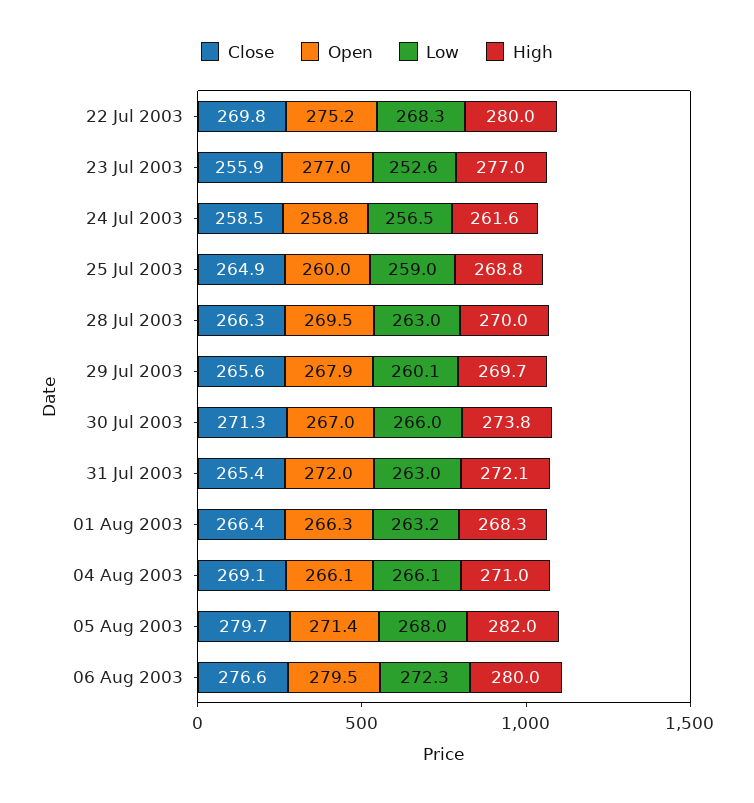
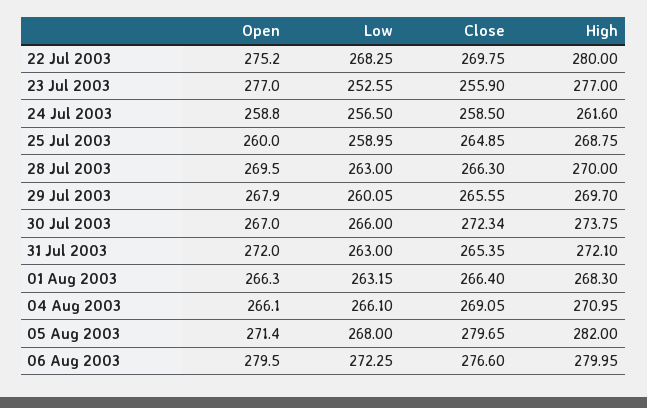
  {
    "Close": {
      "22 Jul 2003": 269.75,
      "23 Jul 2003": 255.9,
      "24 Jul 2003": 258.5,
      "25 Jul 2003": 264.85,
      "28 Jul 2003": 266.3,
      "29 Jul 2003": 265.55,
-     "30 Jul 2003": 271.3,
+     "30 Jul 2003": 272.34,
      "31 Jul 2003": 265.35,
      "01 Aug 2003": 266.4,
      "04 Aug 2003": 269.05,
      "05 Aug 2003": 279.65,
      "06 Aug 2003": 276.6
    },
    "Open": {
      "22 Jul 2003": 275.2,
      "23 Jul 2003": 277,
      "24 Jul 2003": 258.8,
      "25 Jul 2003": 260,
      "28 Jul 2003": 269.5,
      "29 Jul 2003": 267.9,
      "30 Jul 2003": 267,
      "31 Jul 2003": 272,
      "01 Aug 2003": 266.3,
      "04 Aug 2003": 266.1,
      "05 Aug 2003": 271.4,
      "06 Aug 2003": 279.5
    },
    "Low": {
      "22 Jul 2003": 268.25,
      "23 Jul 2003": 252.55,
      "24 Jul 2003": 256.5,
      "25 Jul 2003": 258.95,
      "28 Jul 2003": 263,
      "29 Jul 2003": 260.05,
      "30 Jul 2003": 266,
      "31 Jul 2003": 263,
      "01 Aug 2003": 263.15,
      "04 Aug 2003": 266.1,
      "05 Aug 2003": 268,
      "06 Aug 2003": 272.25
    },
    "High": {
      "22 Jul 2003": 280,
      "23 Jul 2003": 277,
      "24 Jul 2003": 261.6,
      "25 Jul 2003": 268.75,
      "28 Jul 2003": 270,
      "29 Jul 2003": 269.7,
      "30 Jul 2003": 273.75,
      "31 Jul 2003": 272.1,
      "01 Aug 2003": 268.3,
      "04 Aug 2003": 270.95,
      "05 Aug 2003": 282,
      "06 Aug 2003": 279.95
    }
  }

